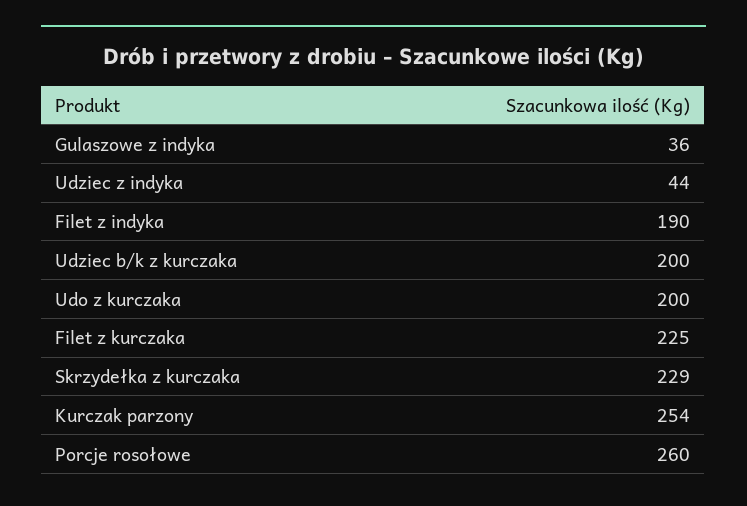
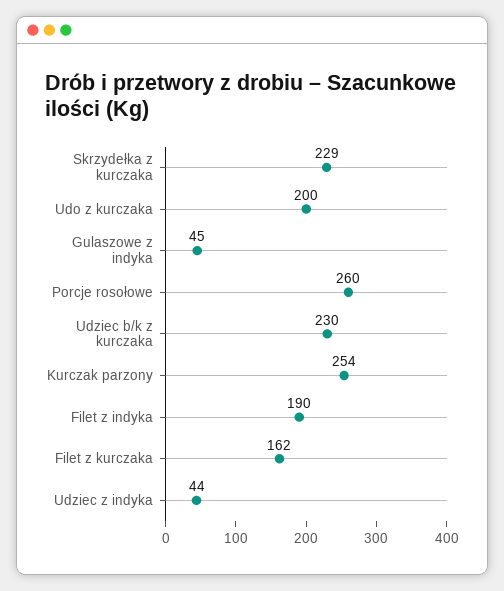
  {
-   "Gulaszowe z indyka": 36,
+   "Gulaszowe z indyka": 45,
    "Udziec z indyka": 44,
    "Filet z indyka": 190,
-   "Udziec b/k z kurczaka": 200,
+   "Udziec b/k z kurczaka": 230,
    "Udo z kurczaka": 200,
-   "Filet z kurczaka": 225,
+   "Filet z kurczaka": 162,
    "Skrzydełka z kurczaka": 229,
    "Kurczak parzony": 254,
    "Porcje rosołowe": 260
  }

